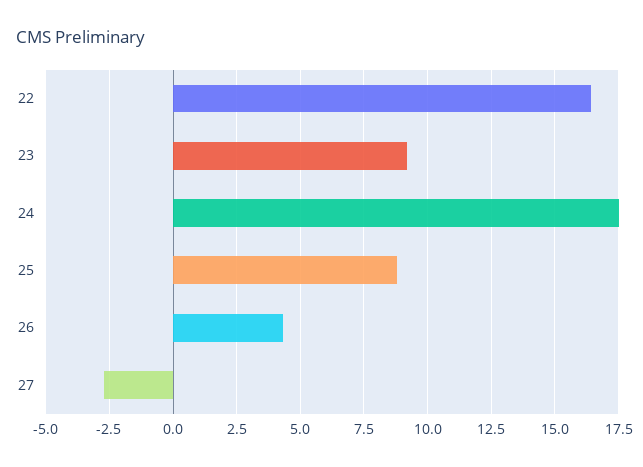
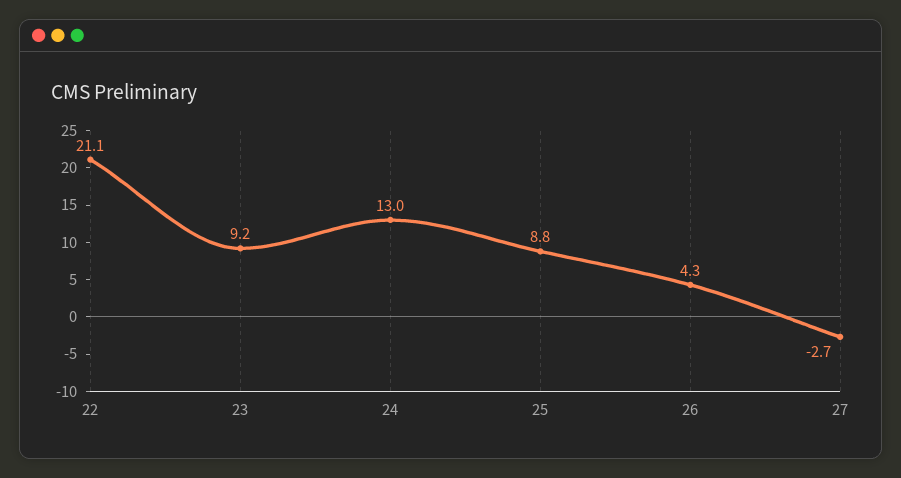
  {
-   "22": 16.5,
+   "22": 21.1,
    "23": 9.2,
-   "24": 17.5,
+   "24": 13,
    "25": 8.8,
    "26": 4.3,
    "27": -2.7
  }

